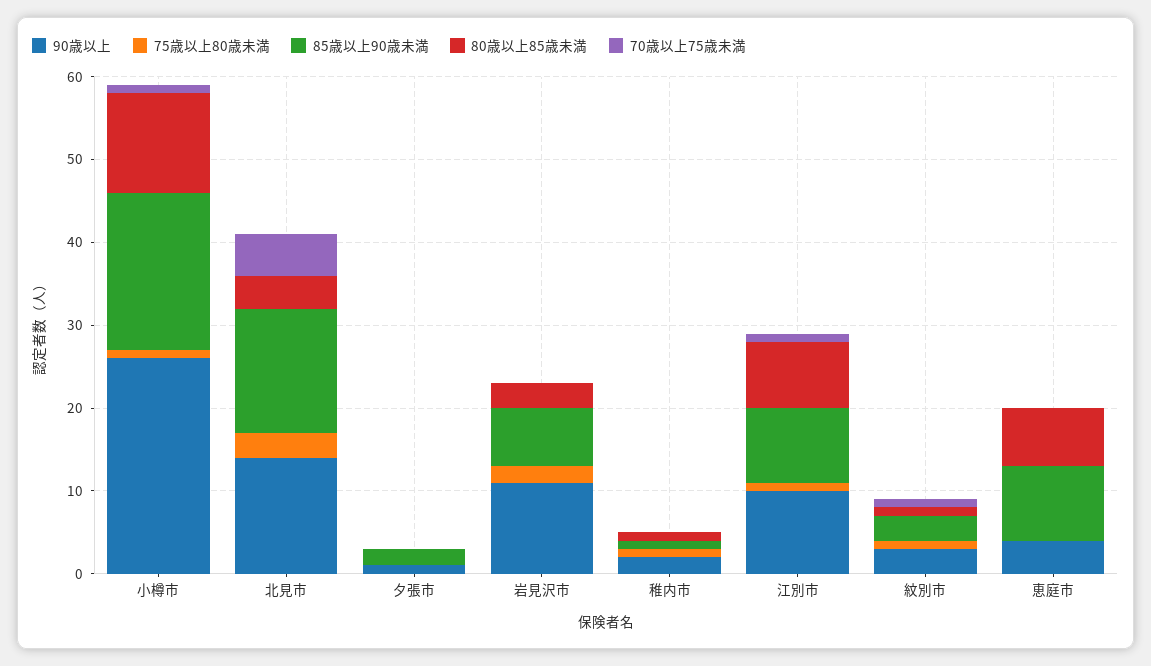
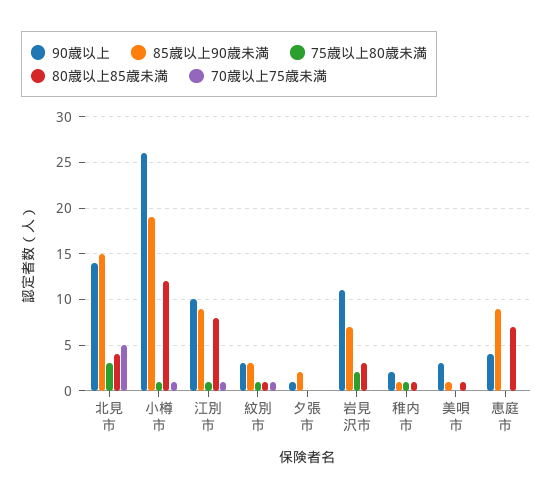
  {
    "90歳以上": {
      "小樽市": 26,
      "北見市": 14,
      "夕張市": 1,
      "岩見沢市": 11,
      "稚内市": 2,
      "江別市": 10,
      "紋別市": 3,
-     "恵庭市": 4
+     "恵庭市": 4,
+     "美唄市": 3
    },
    "75歳以上80歳未満": {
      "小樽市": 1,
      "北見市": 3,
      "夕張市": 0,
      "岩見沢市": 2,
      "稚内市": 1,
      "江別市": 1,
      "紋別市": 1,
-     "恵庭市": 0
+     "恵庭市": 0,
+     "美唄市": 0
    },
    "85歳以上90歳未満": {
      "小樽市": 19,
      "北見市": 15,
      "夕張市": 2,
      "岩見沢市": 7,
      "稚内市": 1,
      "江別市": 9,
      "紋別市": 3,
-     "恵庭市": 9
+     "恵庭市": 9,
+     "美唄市": 1
    },
    "80歳以上85歳未満": {
      "小樽市": 12,
      "北見市": 4,
      "夕張市": 0,
      "岩見沢市": 3,
      "稚内市": 1,
      "江別市": 8,
      "紋別市": 1,
-     "恵庭市": 7
+     "恵庭市": 7,
+     "美唄市": 1
    },
    "70歳以上75歳未満": {
      "小樽市": 1,
      "北見市": 5,
      "夕張市": 0,
      "岩見沢市": 0,
      "稚内市": 0,
      "江別市": 1,
      "紋別市": 1,
-     "恵庭市": 0
+     "恵庭市": 0,
+     "美唄市": 0
    }
  }

